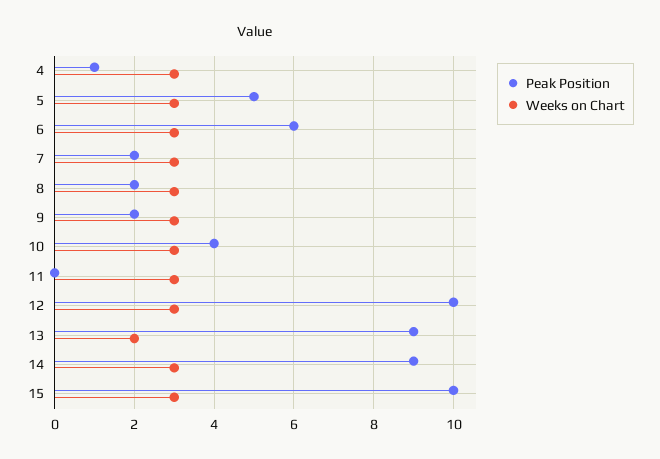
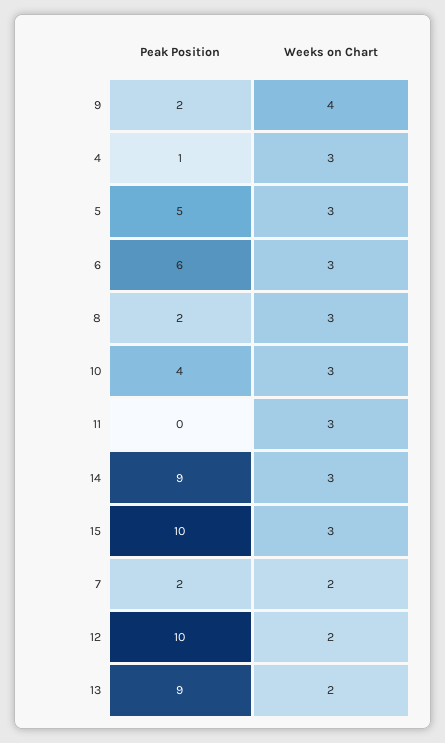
  {
    "Peak Position": {
      "4": 1,
      "5": 5,
      "6": 6,
      "7": 2,
      "8": 2,
      "9": 2,
      "10": 4,
      "11": 0,
      "12": 10,
      "13": 9,
      "14": 9,
      "15": 10
    },
    "Weeks on Chart": {
      "4": 3,
      "5": 3,
      "6": 3,
-     "7": 3,
+     "7": 2,
      "8": 3,
-     "9": 3,
+     "9": 4,
      "10": 3,
      "11": 3,
-     "12": 3,
+     "12": 2,
      "13": 2,
      "14": 3,
      "15": 3
    }
  }

